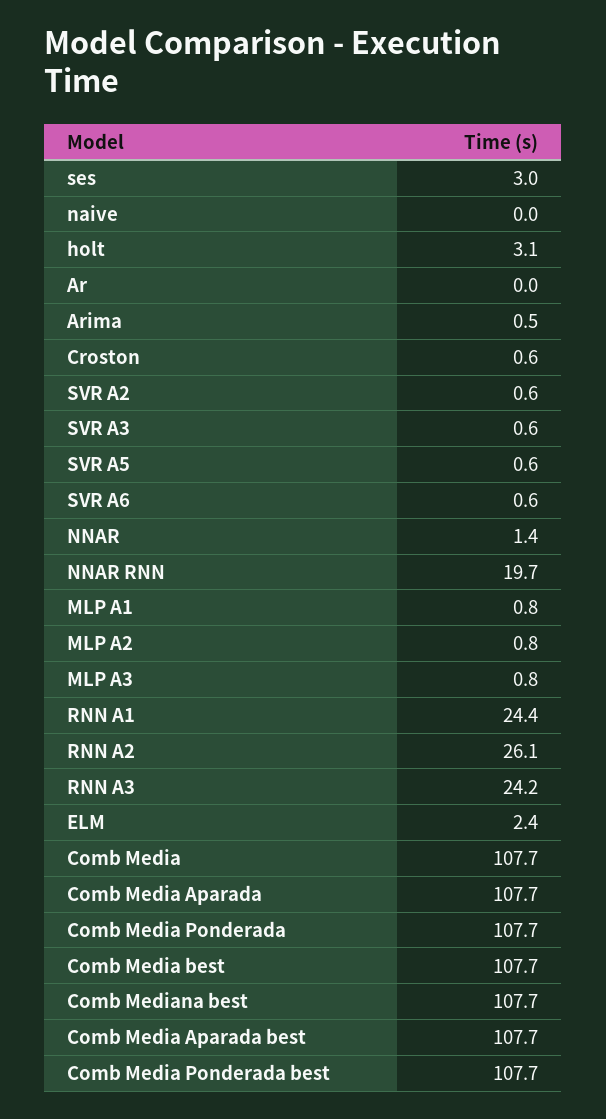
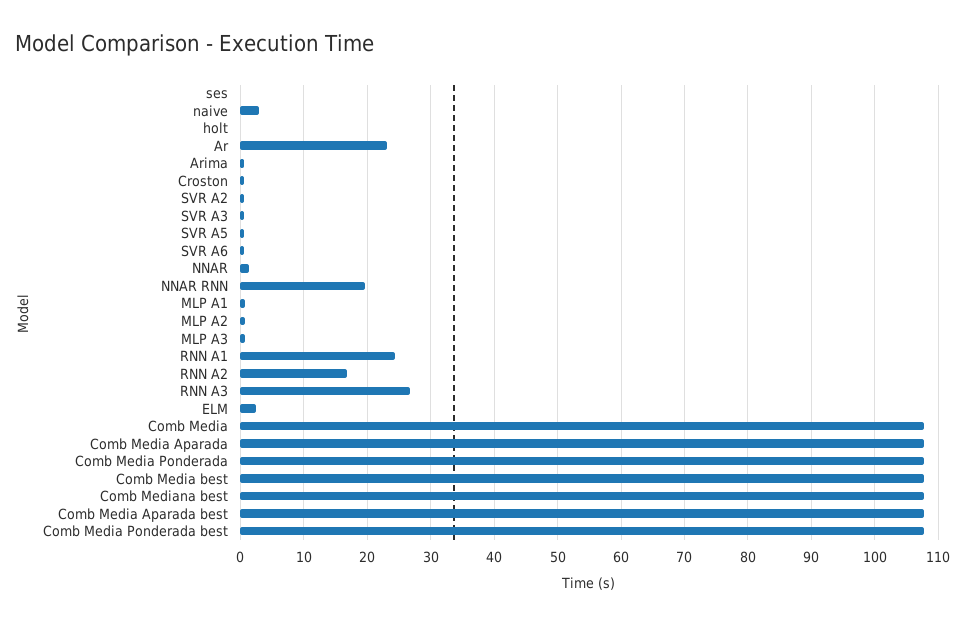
  {
-   "ses": 3,
+   "ses": 0,
-   "naive": 0,
+   "naive": 3,
-   "holt": 3.1,
+   "holt": 0,
-   "Ar": 0,
+   "Ar": 23,
    "Arima": 0.5,
    "Croston": 0.6,
    "SVR A2": 0.6,
    "SVR A3": 0.6,
    "SVR A5": 0.6,
    "SVR A6": 0.6,
    "NNAR": 1.4,
    "NNAR RNN": 19.7,
    "MLP A1": 0.8,
    "MLP A2": 0.8,
    "MLP A3": 0.8,
    "RNN A1": 24.4,
-   "RNN A2": 26.1,
+   "RNN A2": 17,
-   "RNN A3": 24.2,
+   "RNN A3": 27,
    "ELM": 2.4,
    "Comb Media": 107.7,
    "Comb Media Aparada": 107.7,
    "Comb Media Ponderada": 107.7,
    "Comb Media best": 107.7,
    "Comb Mediana best": 107.7,
    "Comb Media Aparada best": 107.7,
    "Comb Media Ponderada best": 107.7
  }

